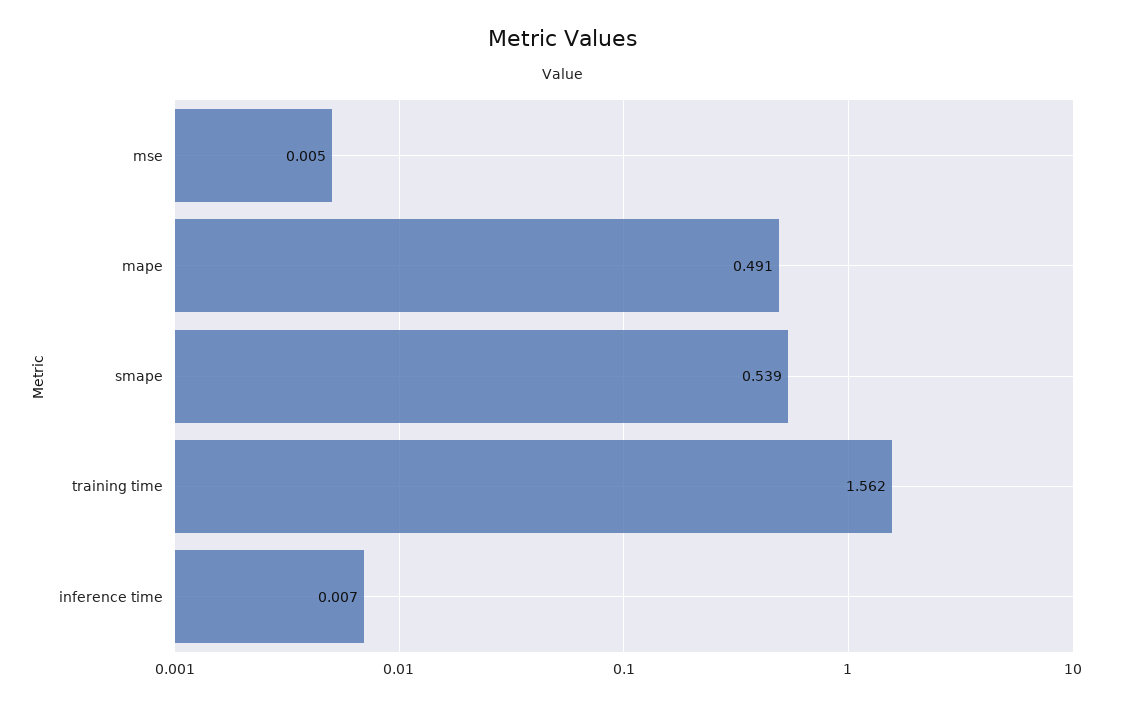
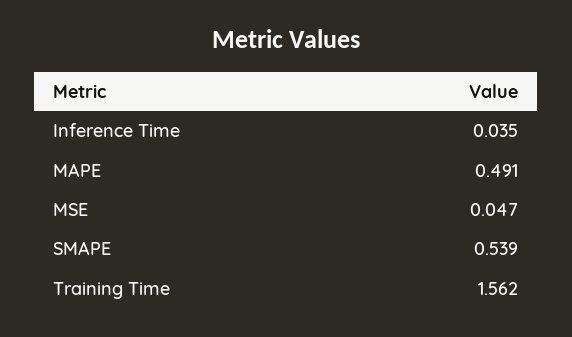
  {
-   "mse": 0.005,
+   "mse": 0.047,
    "mape": 0.491,
    "smape": 0.539,
    "training time": 1.562,
-   "inference time": 0.007
+   "inference time": 0.035
  }

